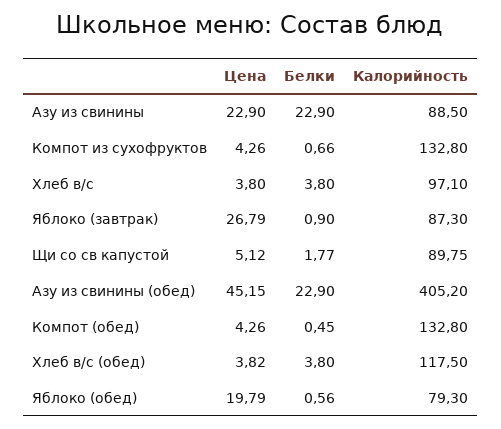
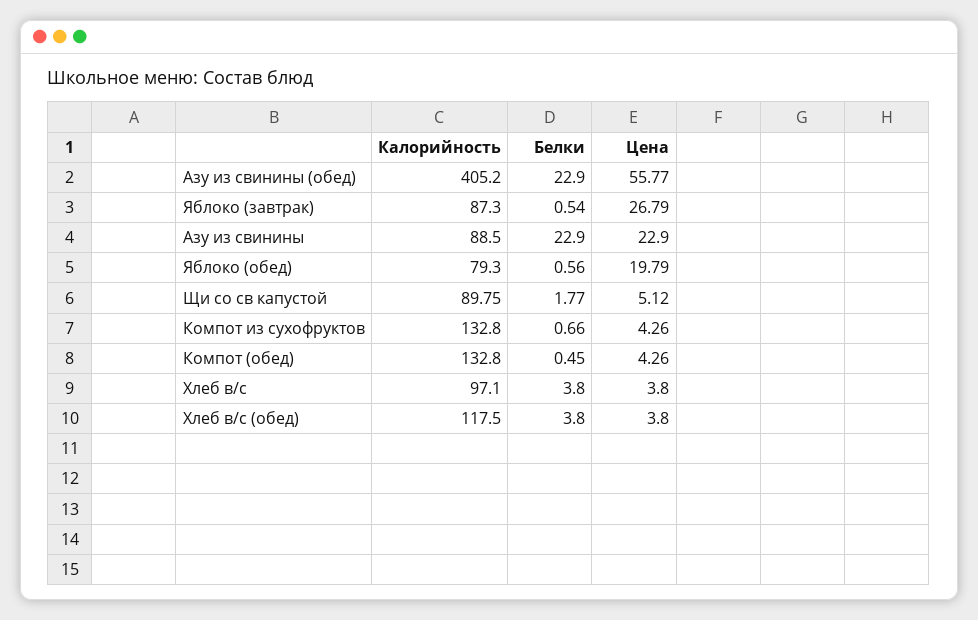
  {
    "Цена": {
      "Азу из свинины": 22.9,
      "Компот из сухофруктов": 4.26,
      "Хлеб в/с": 3.8,
      "Яблоко (завтрак)": 26.79,
      "Щи со св капустой": 5.12,
-     "Азу из свинины (обед)": 45.15,
+     "Азу из свинины (обед)": 55.77,
      "Компот (обед)": 4.26,
-     "Хлеб в/с (обед)": 3.82,
+     "Хлеб в/с (обед)": 3.8,
      "Яблоко (обед)": 19.79
    },
    "Белки": {
      "Азу из свинины": 22.9,
      "Компот из сухофруктов": 0.66,
      "Хлеб в/с": 3.8,
-     "Яблоко (завтрак)": 0.9,
+     "Яблоко (завтрак)": 0.54,
      "Щи со св капустой": 1.77,
      "Азу из свинины (обед)": 22.9,
      "Компот (обед)": 0.45,
      "Хлеб в/с (обед)": 3.8,
      "Яблоко (обед)": 0.56
    },
    "Калорийность": {
      "Азу из свинины": 88.5,
      "Компот из сухофруктов": 132.8,
      "Хлеб в/с": 97.1,
      "Яблоко (завтрак)": 87.3,
      "Щи со св капустой": 89.75,
      "Азу из свинины (обед)": 405.2,
      "Компот (обед)": 132.8,
      "Хлеб в/с (обед)": 117.5,
      "Яблоко (обед)": 79.3
    }
  }

